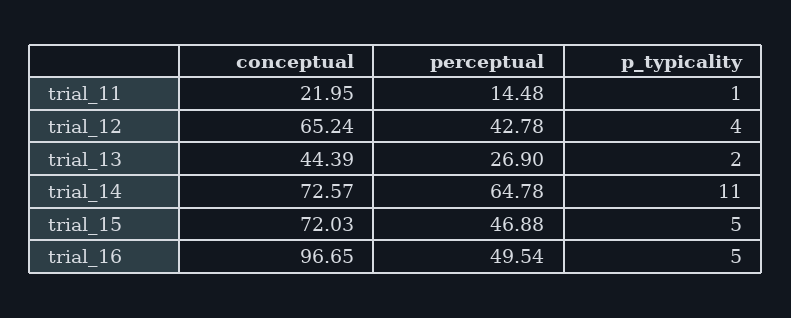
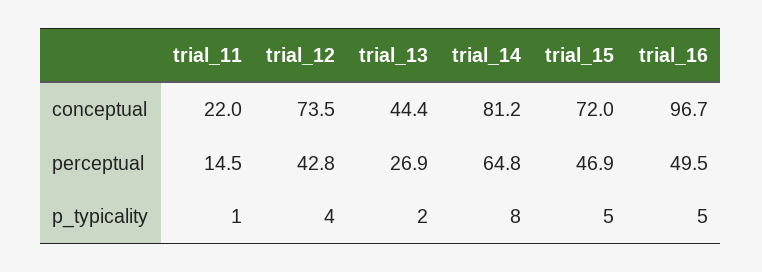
  {
    "conceptual": {
      "trial_11": 21.95,
-     "trial_12": 65.24,
+     "trial_12": 73.5,
      "trial_13": 44.39,
-     "trial_14": 72.57,
+     "trial_14": 81.2,
      "trial_15": 72.03,
      "trial_16": 96.65
    },
    "perceptual": {
      "trial_11": 14.48,
      "trial_12": 42.78,
      "trial_13": 26.9,
      "trial_14": 64.78,
      "trial_15": 46.88,
      "trial_16": 49.54
    },
    "p_typicality": {
      "trial_11": 1,
      "trial_12": 4,
      "trial_13": 2,
-     "trial_14": 11,
+     "trial_14": 8,
      "trial_15": 5,
      "trial_16": 5
    }
  }

